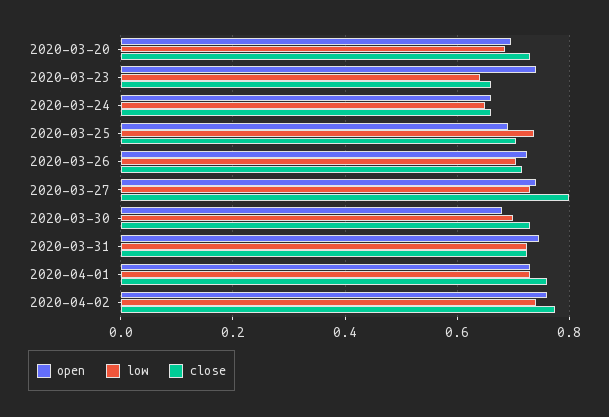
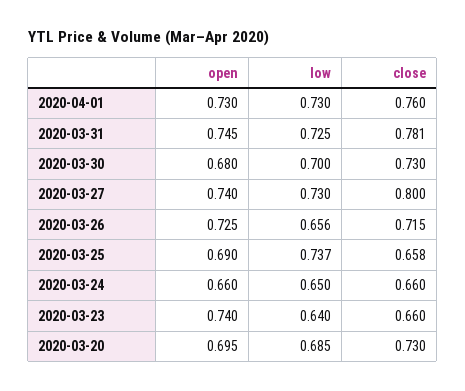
  {
    "open": {
      "2020-03-20": 0.695,
      "2020-03-23": 0.74,
      "2020-03-24": 0.66,
      "2020-03-25": 0.69,
      "2020-03-26": 0.725,
      "2020-03-27": 0.74,
      "2020-03-30": 0.68,
      "2020-03-31": 0.745,
-     "2020-04-01": 0.73,
+     "2020-04-01": 0.73
-     "2020-04-02": 0.76
    },
    "low": {
      "2020-03-20": 0.685,
      "2020-03-23": 0.64,
      "2020-03-24": 0.65,
      "2020-03-25": 0.737,
-     "2020-03-26": 0.7,
+     "2020-03-26": 0.656,
      "2020-03-27": 0.73,
      "2020-03-30": 0.7,
      "2020-03-31": 0.725,
-     "2020-04-01": 0.73,
+     "2020-04-01": 0.73
-     "2020-04-02": 0.74
    },
    "close": {
      "2020-03-20": 0.73,
      "2020-03-23": 0.66,
      "2020-03-24": 0.66,
-     "2020-03-25": 0.7,
+     "2020-03-25": 0.658,
      "2020-03-26": 0.715,
      "2020-03-27": 0.8,
      "2020-03-30": 0.73,
-     "2020-03-31": 0.72,
+     "2020-03-31": 0.781,
-     "2020-04-01": 0.76,
+     "2020-04-01": 0.76
-     "2020-04-02": 0.78
    }
  }

